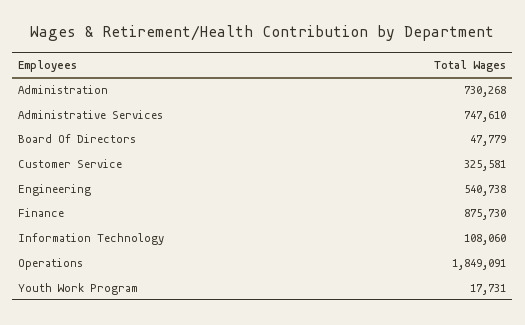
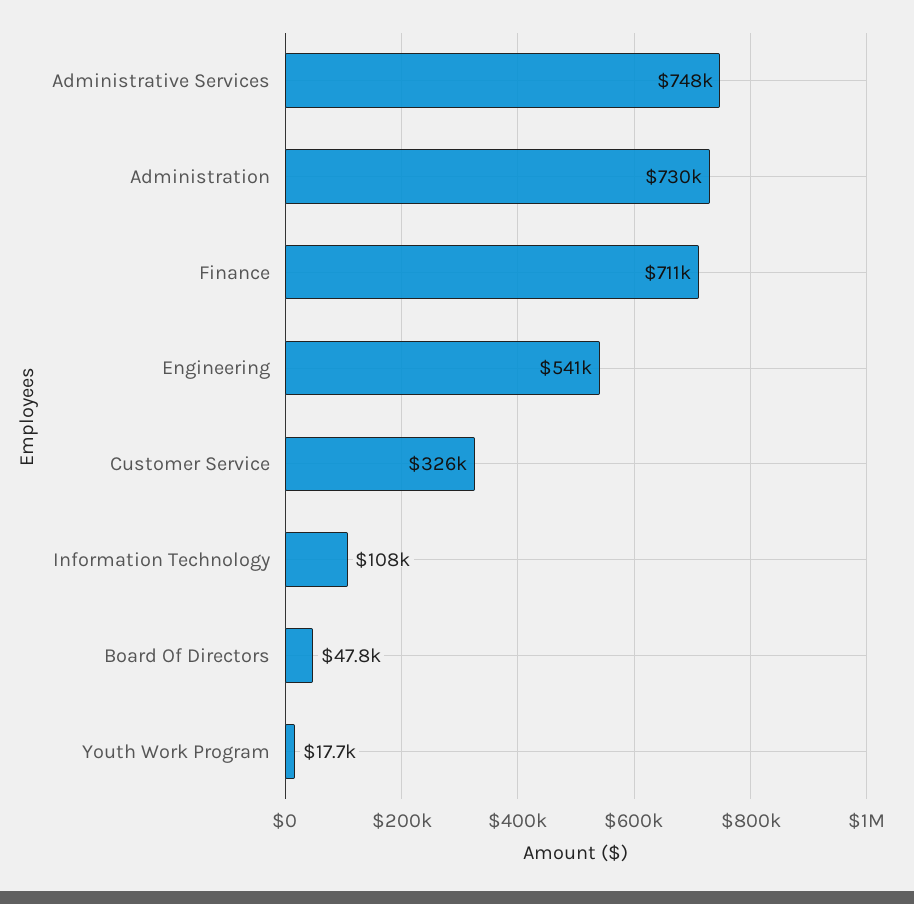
  {
    "Administration": 730268,
    "Administrative Services": 747610,
    "Board Of Directors": 47779,
    "Customer Service": 325581,
    "Engineering": 540738,
-   "Finance": 875730,
+   "Finance": 711000,
    "Information Technology": 108060,
-   "Operations": 1849091,
    "Youth Work Program": 17731
  }

